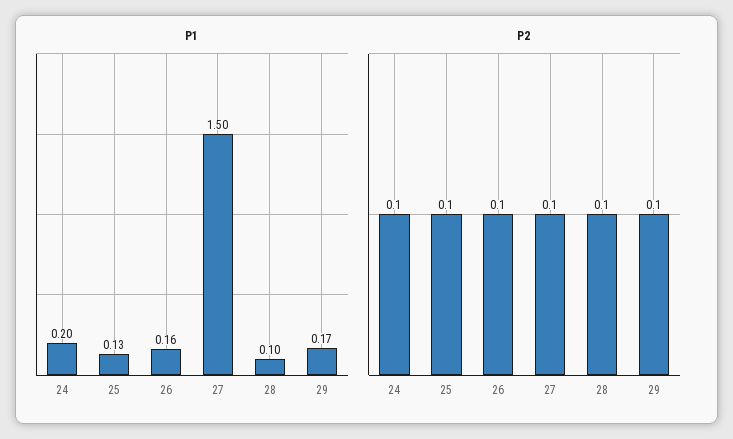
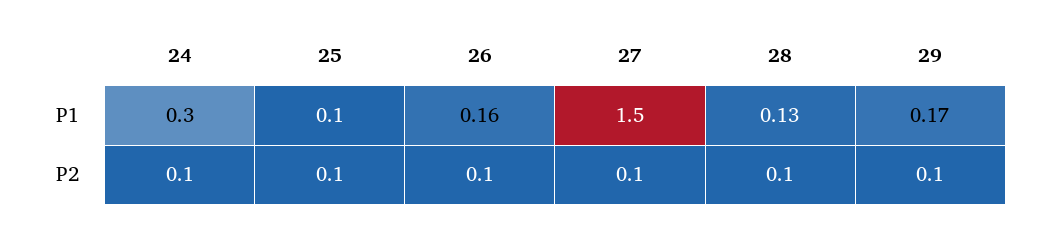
  {
    "P1": {
-     "24": 0.2,
+     "24": 0.3,
-     "25": 0.13,
+     "25": 0.1,
      "26": 0.16,
      "27": 1.5,
-     "28": 0.1,
+     "28": 0.13,
      "29": 0.17
    },
    "P2": {
      "24": 0.1,
      "25": 0.1,
      "26": 0.1,
      "27": 0.1,
      "28": 0.1,
      "29": 0.1
    }
  }

